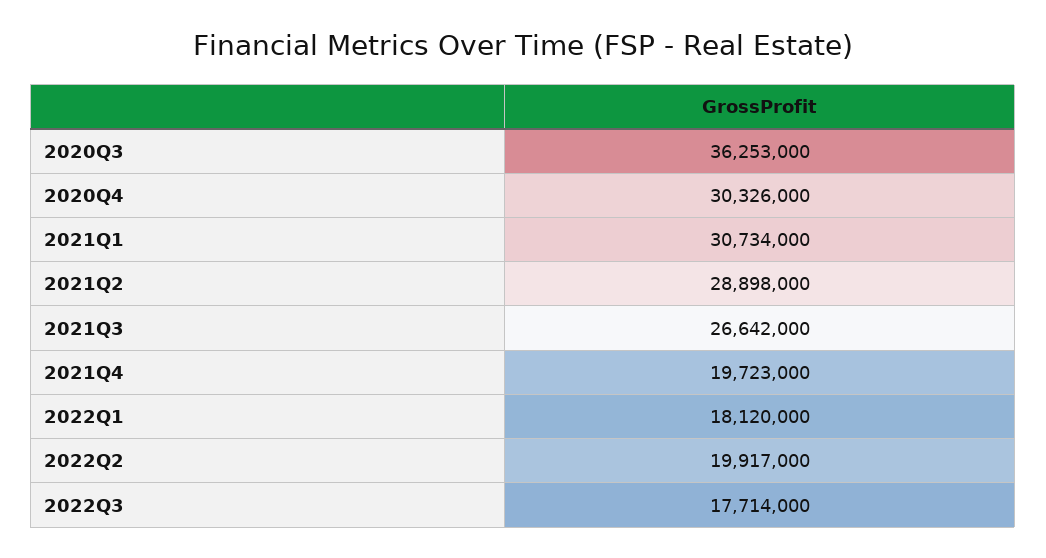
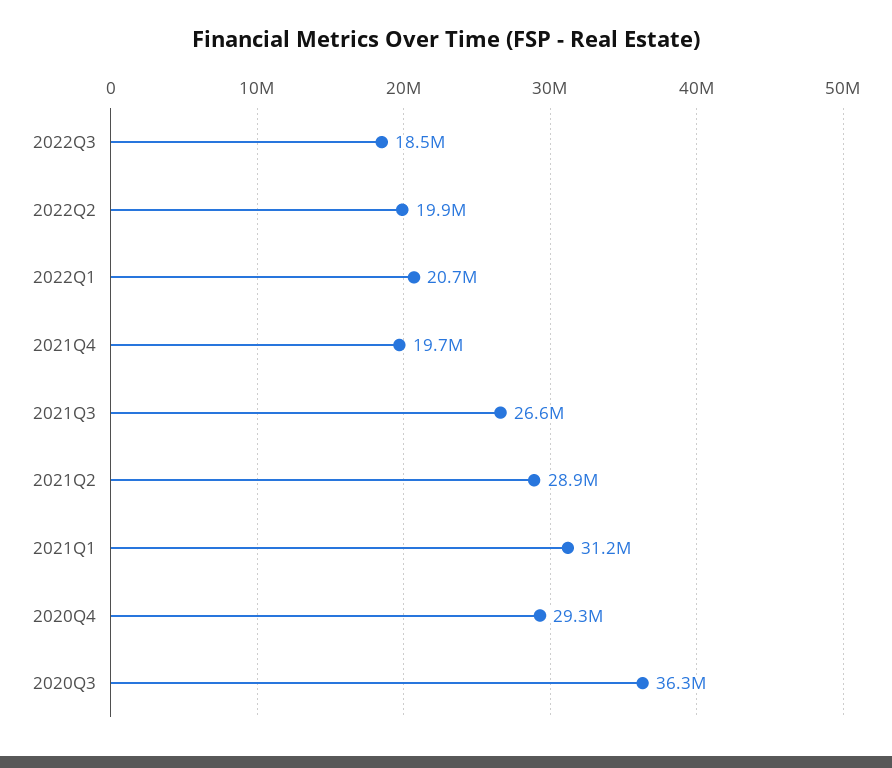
  {
    "2020Q3": 36253000,
-   "2020Q4": 30326000,
+   "2020Q4": 29300000,
-   "2021Q1": 30734000,
+   "2021Q1": 31200000,
    "2021Q2": 28898000,
    "2021Q3": 26642000,
    "2021Q4": 19723000,
-   "2022Q1": 18120000,
+   "2022Q1": 20700000,
    "2022Q2": 19917000,
-   "2022Q3": 17714000
+   "2022Q3": 18500000
  }

